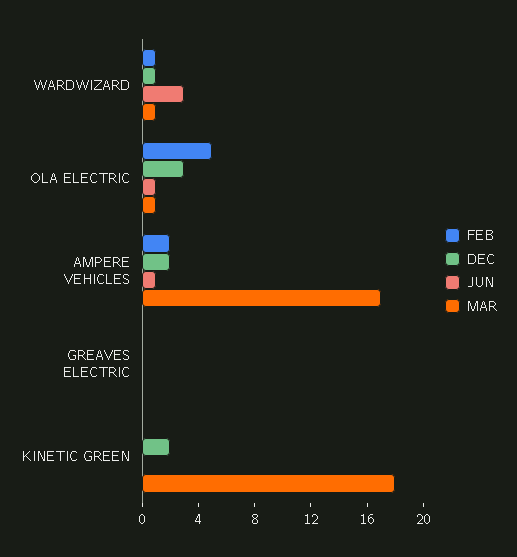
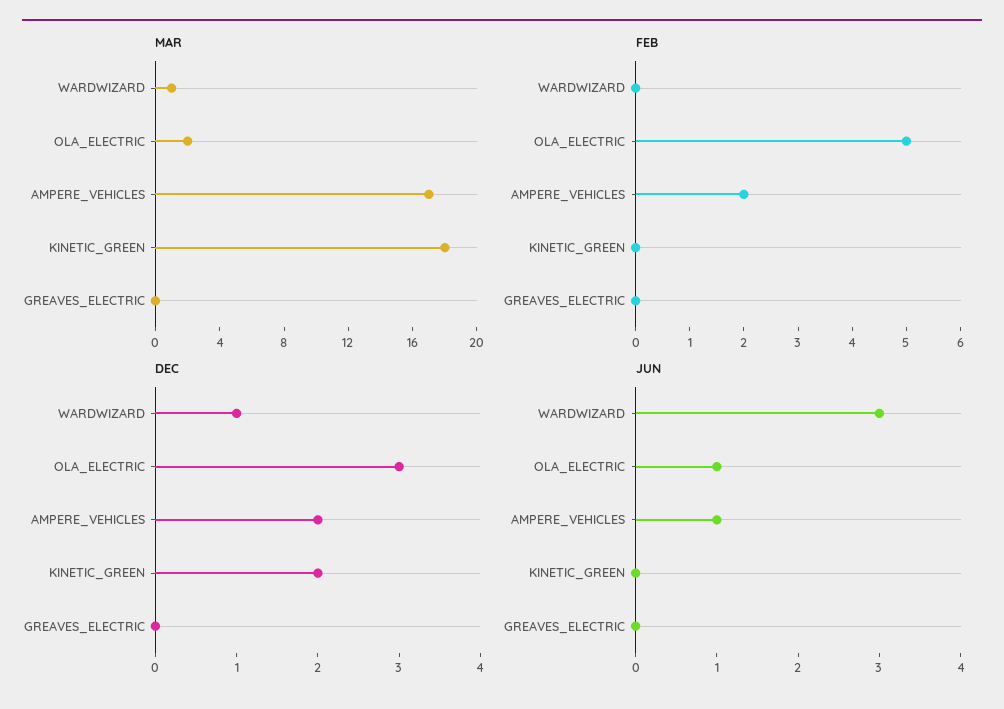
  {
    "FEB": {
-     "WARDWIZARD": 1,
+     "WARDWIZARD": 0,
      "OLA ELECTRIC": 5,
      "AMPERE VEHICLES": 2,
      "GREAVES ELECTRIC": 0,
      "KINETIC GREEN": 0
    },
    "DEC": {
      "WARDWIZARD": 1,
      "OLA ELECTRIC": 3,
      "AMPERE VEHICLES": 2,
      "GREAVES ELECTRIC": 0,
      "KINETIC GREEN": 2
    },
    "JUN": {
      "WARDWIZARD": 3,
      "OLA ELECTRIC": 1,
      "AMPERE VEHICLES": 1,
      "GREAVES ELECTRIC": 0,
      "KINETIC GREEN": 0
    },
    "MAR": {
      "WARDWIZARD": 1,
-     "OLA ELECTRIC": 1,
+     "OLA ELECTRIC": 2,
      "AMPERE VEHICLES": 17,
      "GREAVES ELECTRIC": 0,
      "KINETIC GREEN": 18
    }
  }

